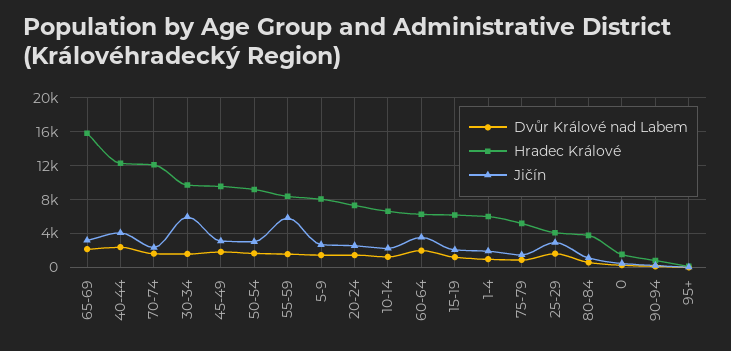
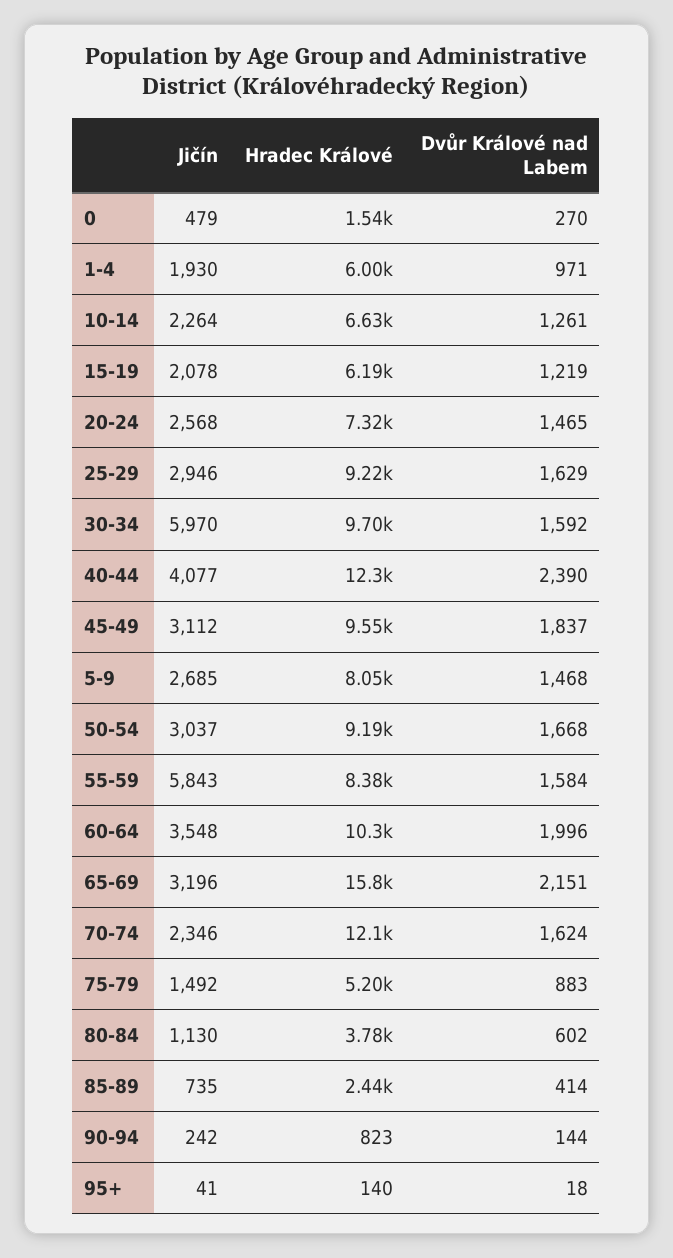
  {
    "Dvůr Králové nad Labem": {
      "65-69": 2151,
      "40-44": 2390,
      "70-74": 1624,
      "30-34": 1592,
      "45-49": 1837,
      "50-54": 1668,
      "55-59": 1584,
      "5-9": 1468,
      "20-24": 1465,
      "10-14": 1261,
      "60-64": 1996,
      "15-19": 1219,
      "1-4": 971,
      "75-79": 883,
      "25-29": 1629,
      "80-84": 602,
      "0": 270,
      "90-94": 144,
-     "95+": 18
+     "95+": 18,
+     "85-89": 414
    },
    "Hradec Králové": {
      "65-69": 15800,
      "40-44": 12300,
      "70-74": 12100,
      "30-34": 9700,
      "45-49": 9550,
      "50-54": 9190,
      "55-59": 8380,
      "5-9": 8050,
      "20-24": 7320,
      "10-14": 6630,
-     "60-64": 6000,
+     "60-64": 10300,
      "15-19": 6190,
      "1-4": 6000,
      "75-79": 5200,
-     "25-29": 4000,
+     "25-29": 9220,
      "80-84": 3780,
      "0": 1540,
      "90-94": 823,
-     "95+": 140
+     "95+": 140,
+     "85-89": 2440
    },
    "Jičín": {
      "65-69": 3196,
      "40-44": 4077,
      "70-74": 2346,
      "30-34": 5970,
      "45-49": 3112,
      "50-54": 3037,
      "55-59": 5843,
      "5-9": 2685,
      "20-24": 2568,
      "10-14": 2264,
      "60-64": 3548,
      "15-19": 2078,
      "1-4": 1930,
      "75-79": 1492,
      "25-29": 2946,
      "80-84": 1130,
      "0": 479,
      "90-94": 242,
-     "95+": 41
+     "95+": 41,
+     "85-89": 735
    }
  }

